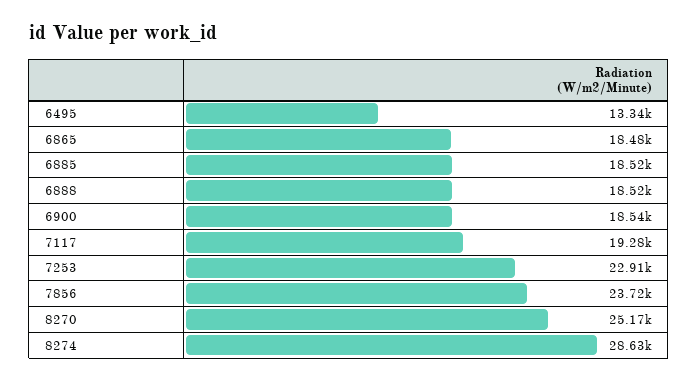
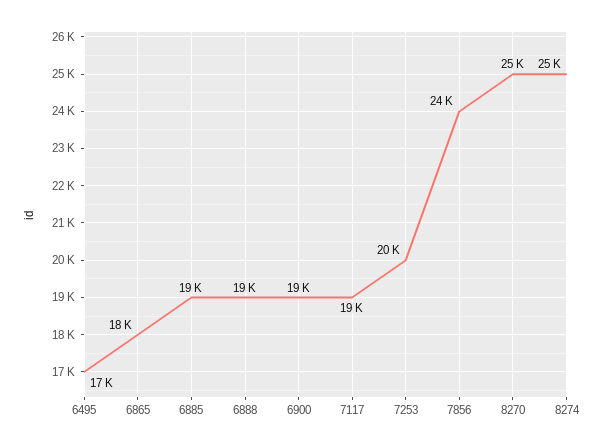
  {
-   "6495": 13340,
+   "6495": 17000,
    "6865": 18480,
    "6885": 18520,
    "6888": 18520,
    "6900": 18540,
    "7117": 19280,
-   "7253": 22910,
+   "7253": 20000,
    "7856": 23720,
    "8270": 25170,
-   "8274": 28630
+   "8274": 25000
  }

